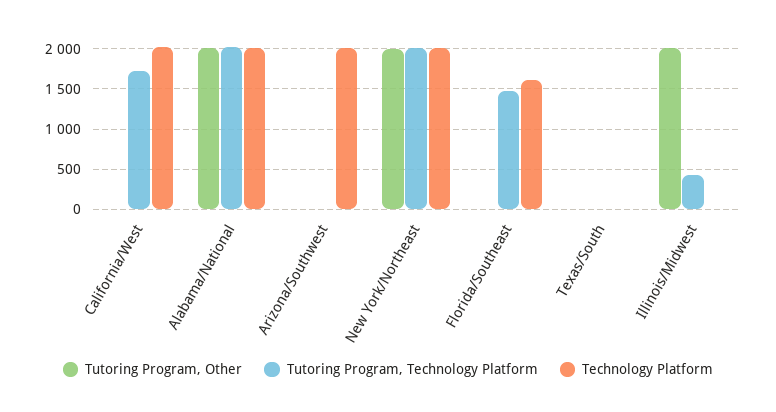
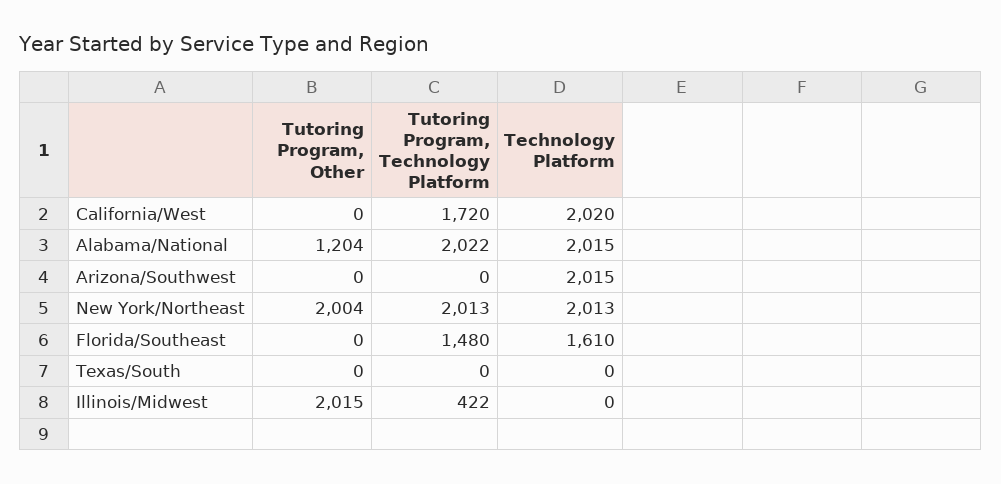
  {
    "Tutoring Program, Other": {
      "California/West": 0,
-     "Alabama/National": 2000,
+     "Alabama/National": 1204,
      "Arizona/Southwest": 0,
      "New York/Northeast": 2004,
      "Florida/Southeast": 0,
      "Texas/South": 0,
      "Illinois/Midwest": 2015
    },
    "Tutoring Program, Technology Platform": {
      "California/West": 1720,
      "Alabama/National": 2022,
      "Arizona/Southwest": 0,
      "New York/Northeast": 2013,
      "Florida/Southeast": 1480,
      "Texas/South": 0,
      "Illinois/Midwest": 422
    },
    "Technology Platform": {
      "California/West": 2020,
      "Alabama/National": 2015,
      "Arizona/Southwest": 2015,
      "New York/Northeast": 2013,
      "Florida/Southeast": 1610,
      "Texas/South": 0,
      "Illinois/Midwest": 0
    }
  }

